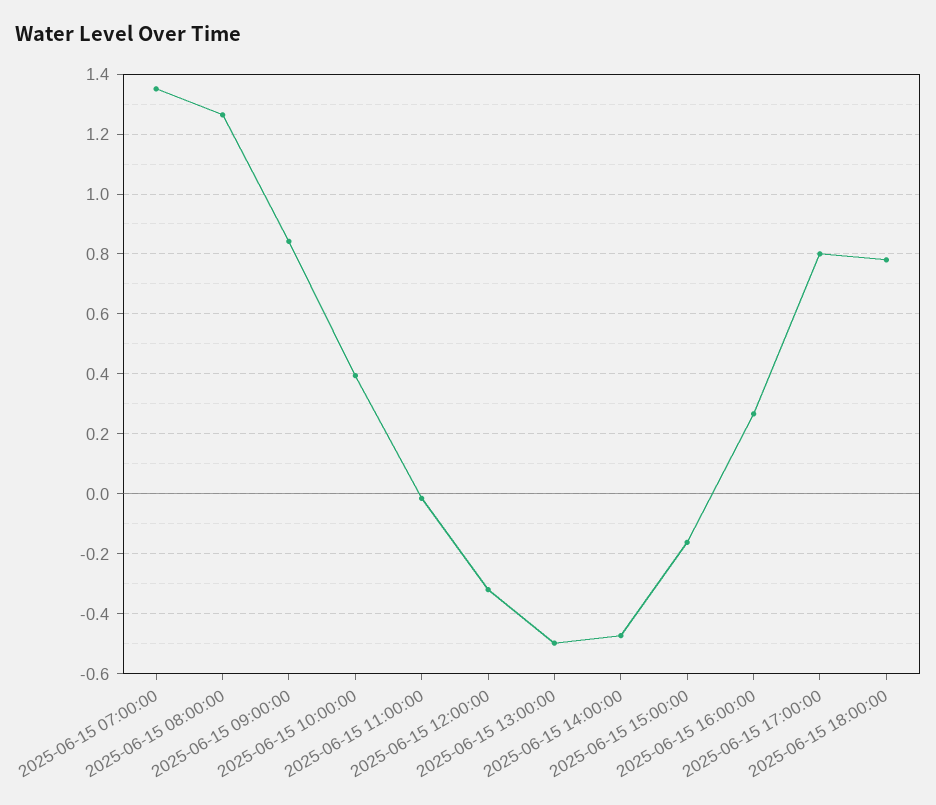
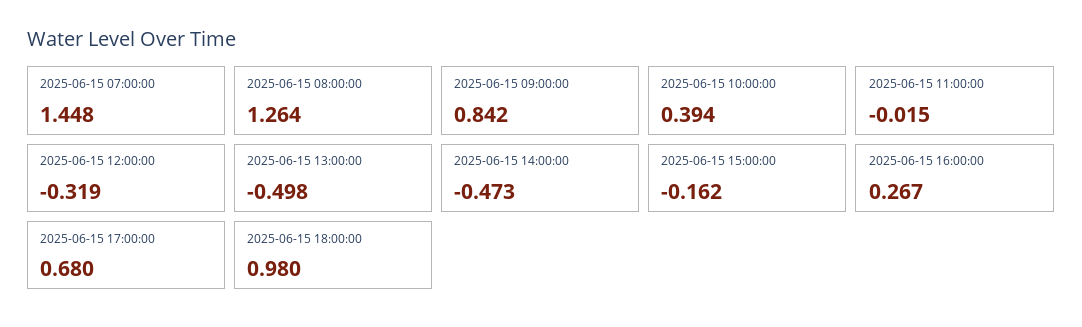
  {
-   "2025-06-15 07:00:00": 1.35,
+   "2025-06-15 07:00:00": 1.448,
    "2025-06-15 08:00:00": 1.264,
    "2025-06-15 09:00:00": 0.842,
    "2025-06-15 10:00:00": 0.394,
    "2025-06-15 11:00:00": -0.015,
    "2025-06-15 12:00:00": -0.319,
    "2025-06-15 13:00:00": -0.498,
    "2025-06-15 14:00:00": -0.473,
    "2025-06-15 15:00:00": -0.162,
    "2025-06-15 16:00:00": 0.267,
-   "2025-06-15 17:00:00": 0.8,
+   "2025-06-15 17:00:00": 0.68,
-   "2025-06-15 18:00:00": 0.775
+   "2025-06-15 18:00:00": 0.98
  }

